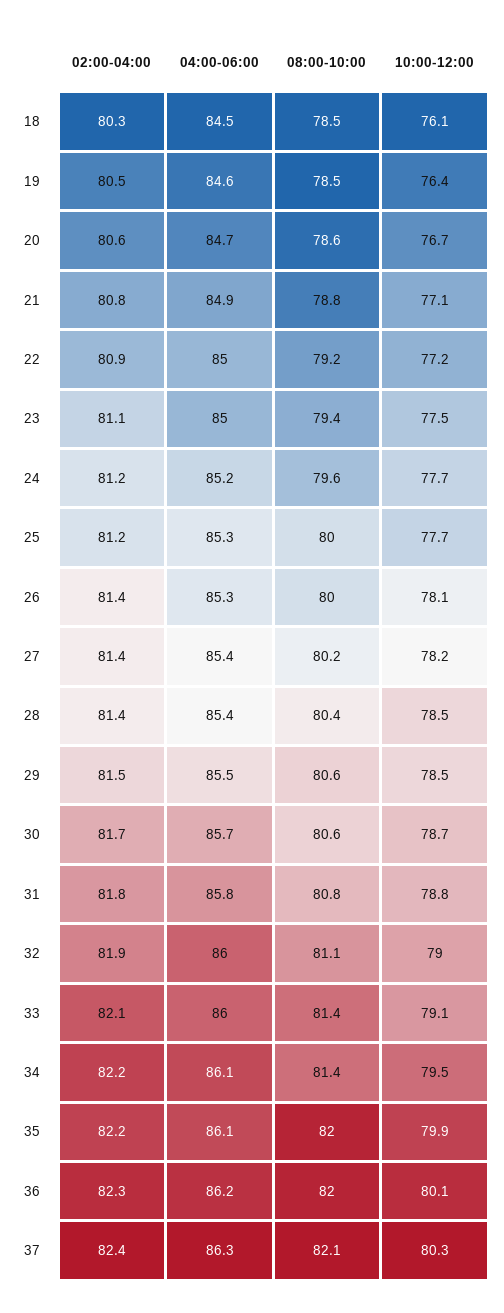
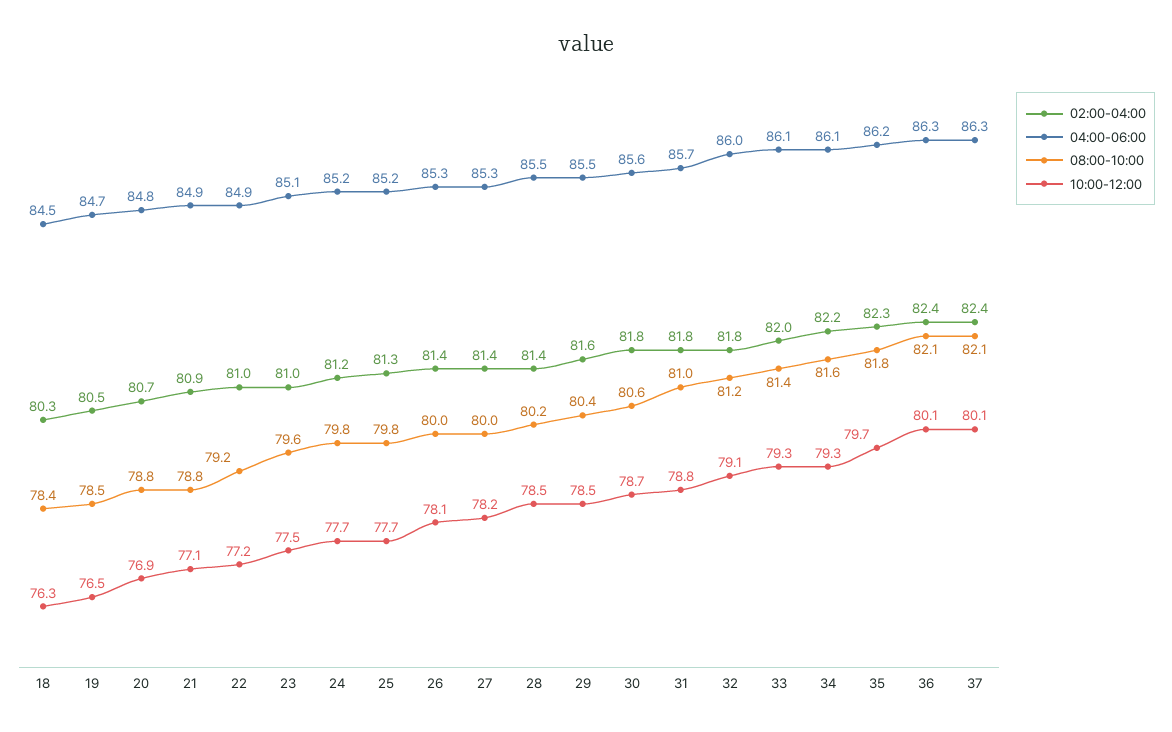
  {
    "02:00-04:00": {
      "18": 80.3,
      "19": 80.5,
-     "20": 80.6,
+     "20": 80.7,
-     "21": 80.8,
+     "21": 80.9,
-     "22": 80.9,
+     "22": 81,
-     "23": 81.1,
+     "23": 81,
      "24": 81.2,
-     "25": 81.2,
+     "25": 81.3,
      "26": 81.4,
      "27": 81.4,
      "28": 81.4,
-     "29": 81.5,
+     "29": 81.6,
-     "30": 81.7,
+     "30": 81.8,
      "31": 81.8,
-     "32": 81.9,
+     "32": 81.8,
-     "33": 82.1,
+     "33": 82,
      "34": 82.2,
-     "35": 82.2,
+     "35": 82.3,
-     "36": 82.3,
+     "36": 82.4,
      "37": 82.4
    },
    "04:00-06:00": {
      "18": 84.5,
-     "19": 84.6,
+     "19": 84.7,
-     "20": 84.7,
+     "20": 84.8,
      "21": 84.9,
-     "22": 85,
+     "22": 84.9,
-     "23": 85,
+     "23": 85.1,
      "24": 85.2,
-     "25": 85.3,
+     "25": 85.2,
      "26": 85.3,
-     "27": 85.4,
+     "27": 85.3,
-     "28": 85.4,
+     "28": 85.5,
      "29": 85.5,
-     "30": 85.7,
+     "30": 85.6,
-     "31": 85.8,
+     "31": 85.7,
      "32": 86,
-     "33": 86,
+     "33": 86.1,
      "34": 86.1,
-     "35": 86.1,
+     "35": 86.2,
-     "36": 86.2,
+     "36": 86.3,
      "37": 86.3
    },
    "08:00-10:00": {
-     "18": 78.5,
+     "18": 78.4,
      "19": 78.5,
-     "20": 78.6,
+     "20": 78.8,
      "21": 78.8,
      "22": 79.2,
-     "23": 79.4,
+     "23": 79.6,
-     "24": 79.6,
+     "24": 79.8,
-     "25": 80,
+     "25": 79.8,
      "26": 80,
-     "27": 80.2,
+     "27": 80,
-     "28": 80.4,
+     "28": 80.2,
-     "29": 80.6,
+     "29": 80.4,
      "30": 80.6,
-     "31": 80.8,
+     "31": 81,
-     "32": 81.1,
+     "32": 81.2,
      "33": 81.4,
-     "34": 81.4,
+     "34": 81.6,
-     "35": 82,
+     "35": 81.8,
-     "36": 82,
+     "36": 82.1,
      "37": 82.1
    },
    "10:00-12:00": {
-     "18": 76.1,
+     "18": 76.3,
-     "19": 76.4,
+     "19": 76.5,
-     "20": 76.7,
+     "20": 76.9,
      "21": 77.1,
      "22": 77.2,
      "23": 77.5,
      "24": 77.7,
      "25": 77.7,
      "26": 78.1,
      "27": 78.2,
      "28": 78.5,
      "29": 78.5,
      "30": 78.7,
      "31": 78.8,
-     "32": 79,
+     "32": 79.1,
-     "33": 79.1,
+     "33": 79.3,
-     "34": 79.5,
+     "34": 79.3,
-     "35": 79.9,
+     "35": 79.7,
      "36": 80.1,
-     "37": 80.3
+     "37": 80.1
    }
  }

